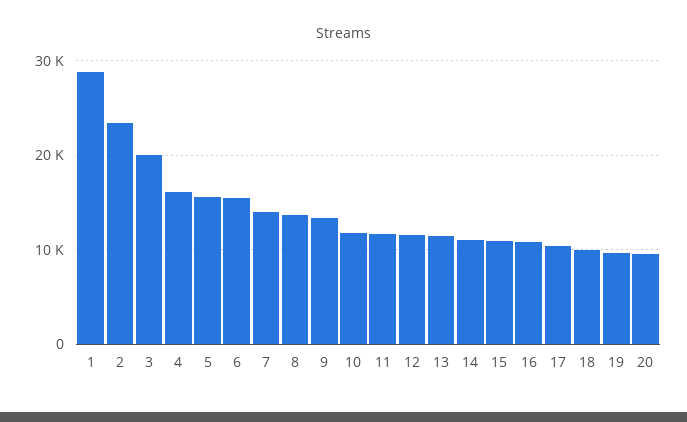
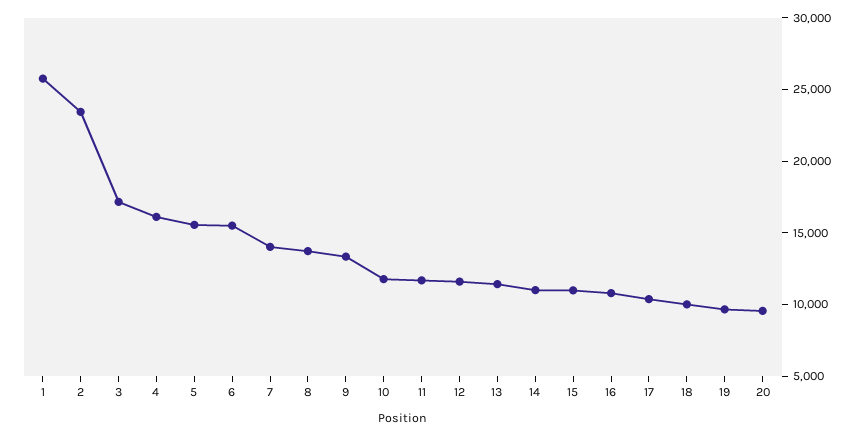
  {
-   "1": 29000,
+   "1": 26000,
    "2": 23000,
-   "3": 20000,
+   "3": 17000,
    "4": 16000,
    "5": 16000,
    "6": 15000,
    "7": 14000,
    "8": 14000,
    "9": 13000,
    "10": 12000,
    "11": 12000,
    "12": 12000,
    "13": 11000,
    "14": 11000,
    "15": 11000,
    "16": 11000,
    "17": 10000,
    "18": 10000,
    "19": 10000,
    "20": 10000
  }

